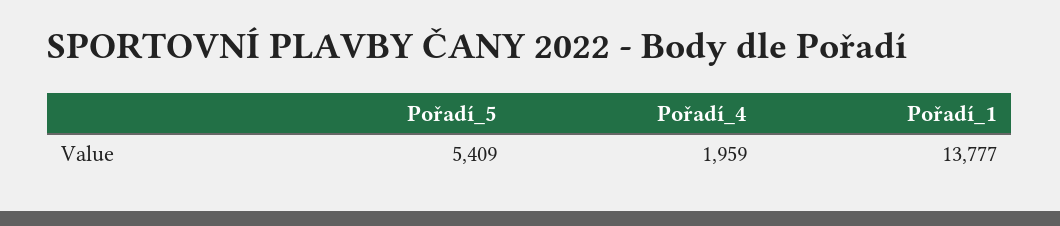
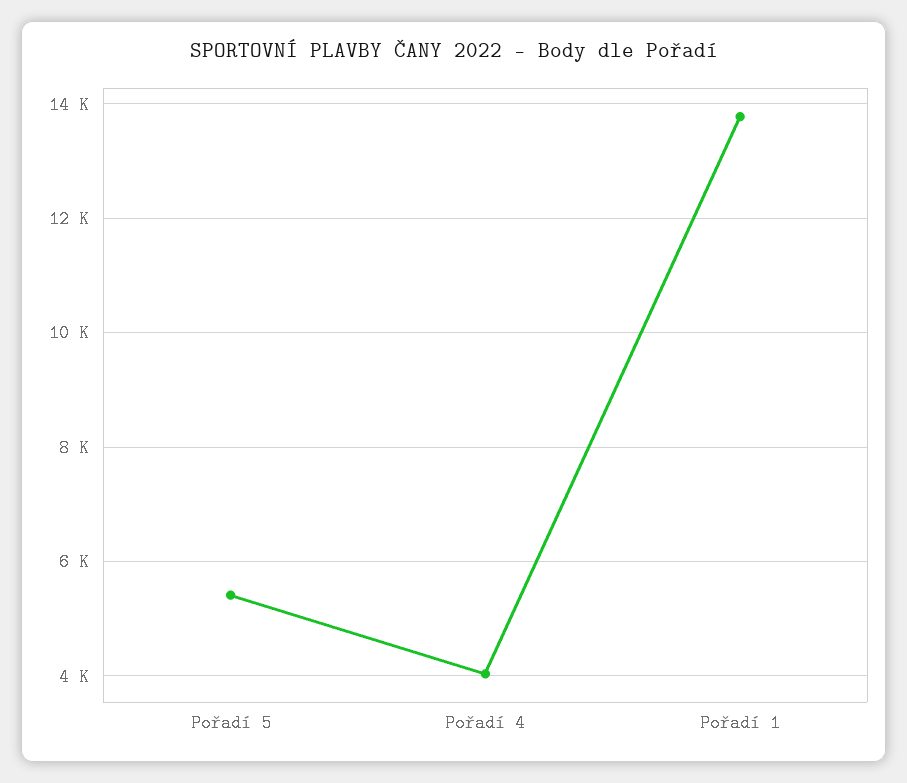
  {
    "Pořadí_5": 5409,
-   "Pořadí_4": 1959,
+   "Pořadí_4": 4000,
    "Pořadí_1": 13777
  }

